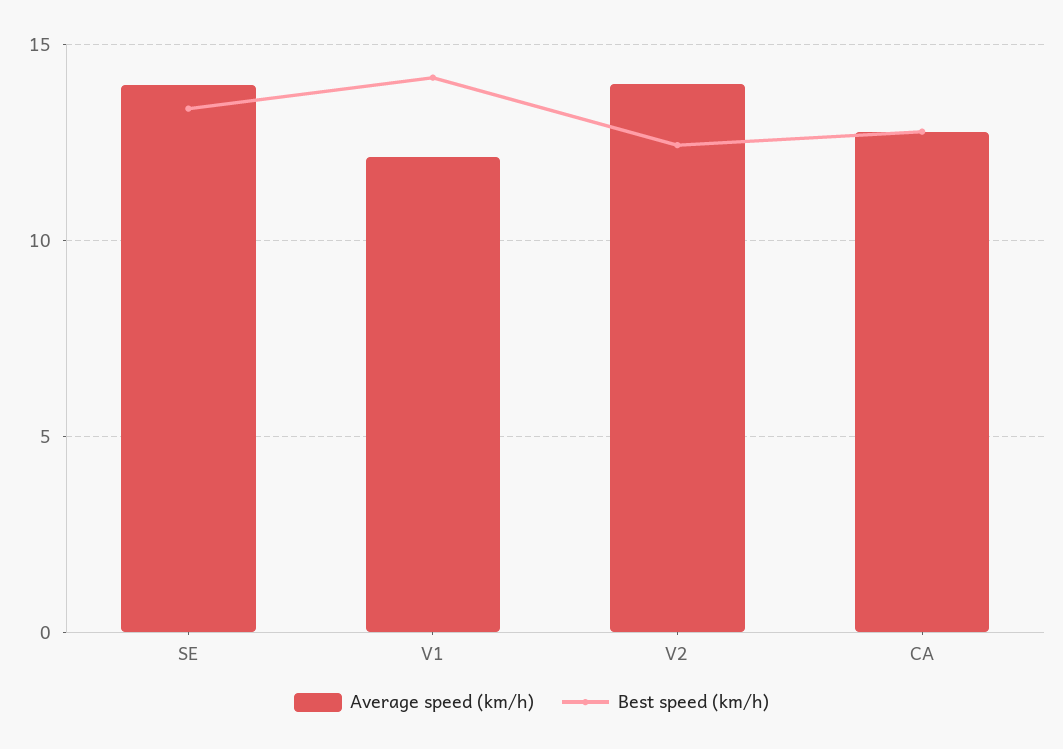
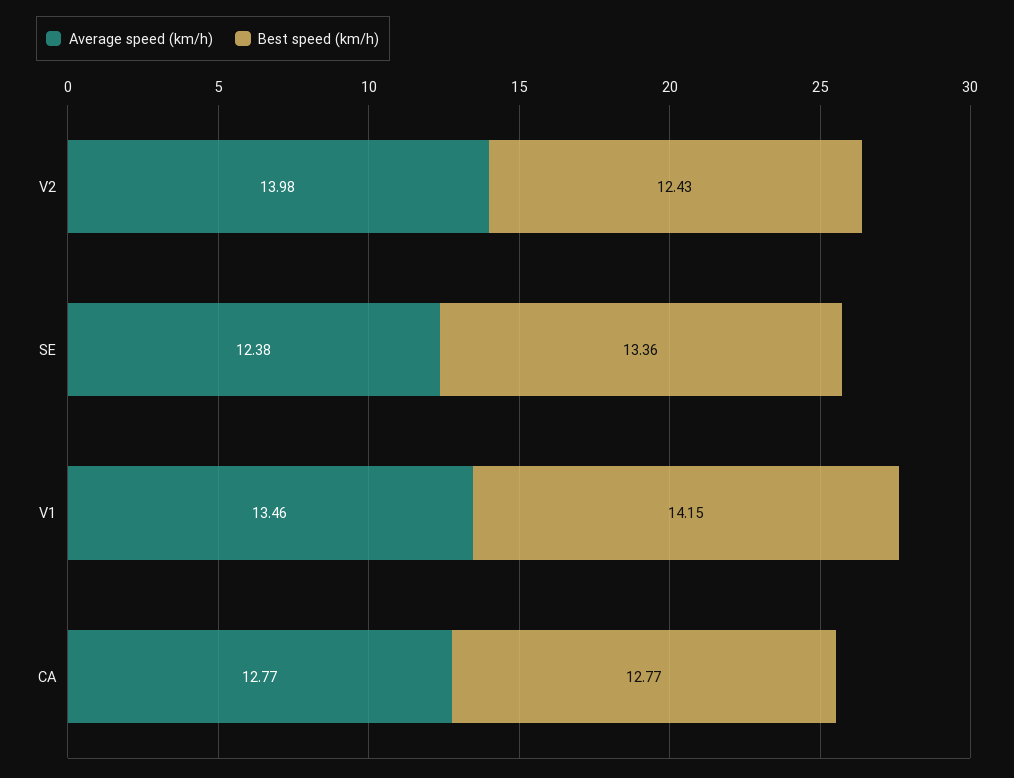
  {
    "Average speed (km/h)": {
-     "SE": 14,
+     "SE": 12.38,
-     "V1": 12,
+     "V1": 13.46,
      "V2": 13.98,
      "CA": 12.77
    },
    "Best speed (km/h)": {
      "SE": 13.36,
      "V1": 14.15,
      "V2": 12.43,
      "CA": 12.77
    }
  }

